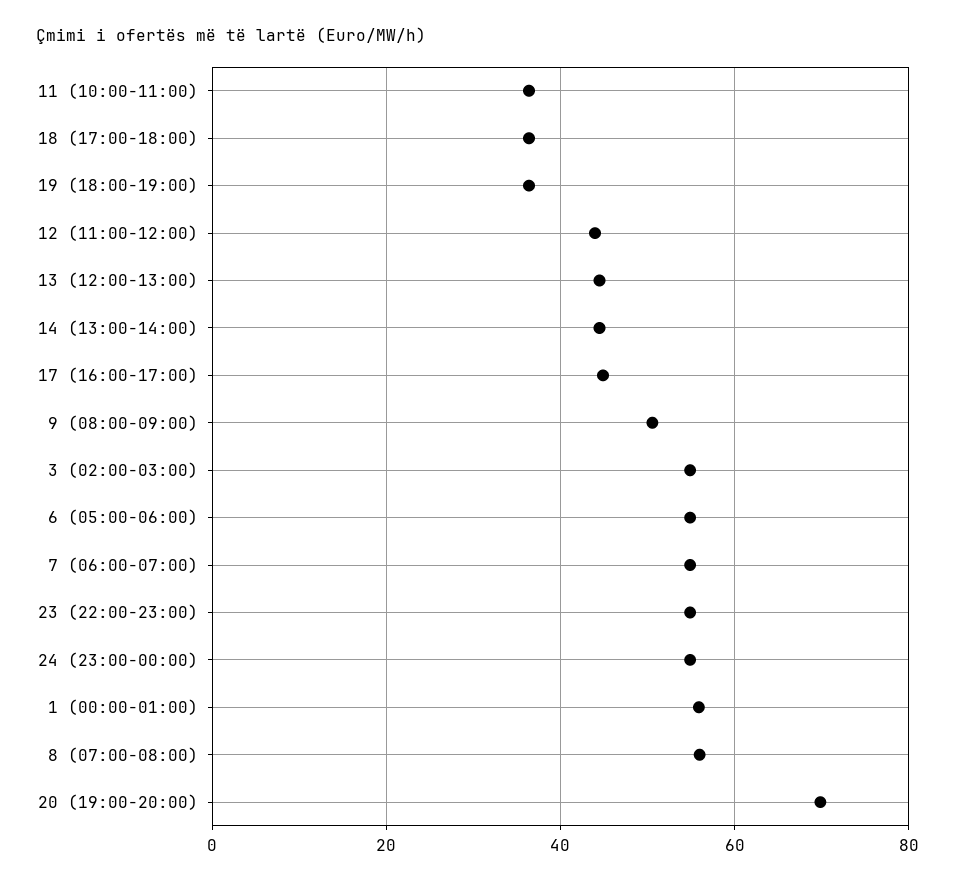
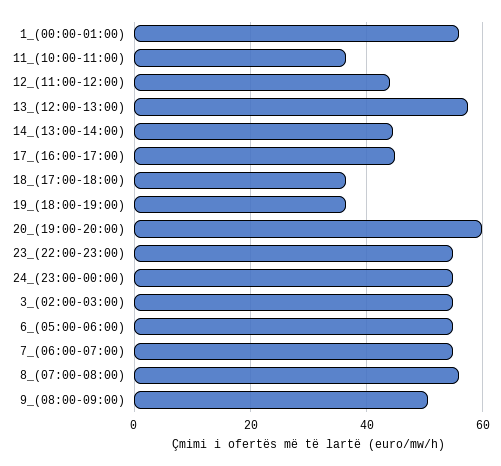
  {
    "11 (10:00-11:00)": 36,
    "18 (17:00-18:00)": 36,
    "19 (18:00-19:00)": 36,
    "12 (11:00-12:00)": 44,
-   "13 (12:00-13:00)": 44,
+   "13 (12:00-13:00)": 58,
    "14 (13:00-14:00)": 44,
    "17 (16:00-17:00)": 44,
    "9 (08:00-09:00)": 50,
    "3 (02:00-03:00)": 54,
    "6 (05:00-06:00)": 54,
    "7 (06:00-07:00)": 54,
    "23 (22:00-23:00)": 54,
    "24 (23:00-00:00)": 54,
    "1 (00:00-01:00)": 56,
    "8 (07:00-08:00)": 56,
-   "20 (19:00-20:00)": 70
+   "20 (19:00-20:00)": 60
  }

